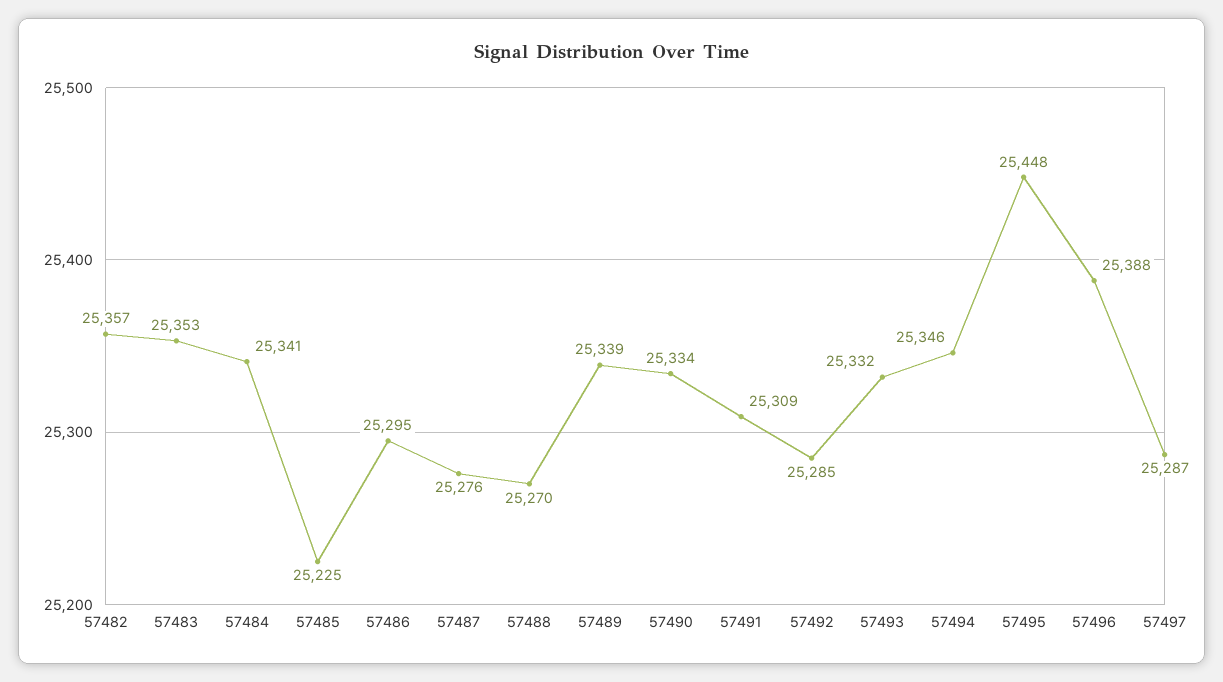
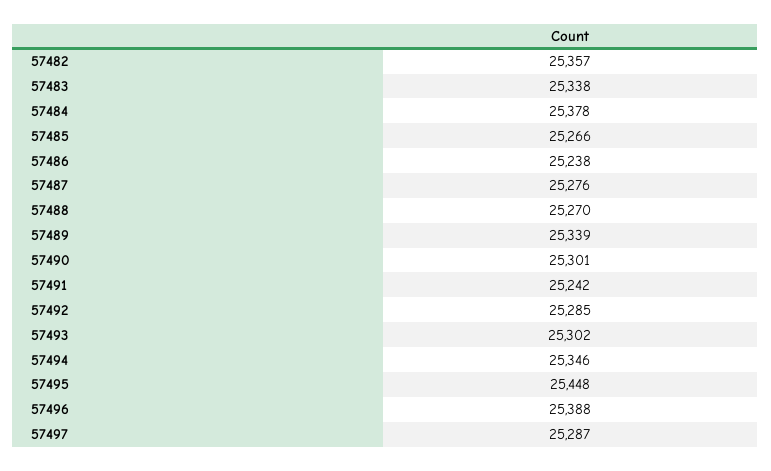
  {
    "57482": 25357,
-   "57483": 25353,
+   "57483": 25338,
-   "57484": 25341,
+   "57484": 25378,
-   "57485": 25225,
+   "57485": 25266,
-   "57486": 25295,
+   "57486": 25238,
    "57487": 25276,
    "57488": 25270,
    "57489": 25339,
-   "57490": 25334,
+   "57490": 25301,
-   "57491": 25309,
+   "57491": 25242,
    "57492": 25285,
-   "57493": 25332,
+   "57493": 25302,
    "57494": 25346,
    "57495": 25448,
    "57496": 25388,
    "57497": 25287
  }

